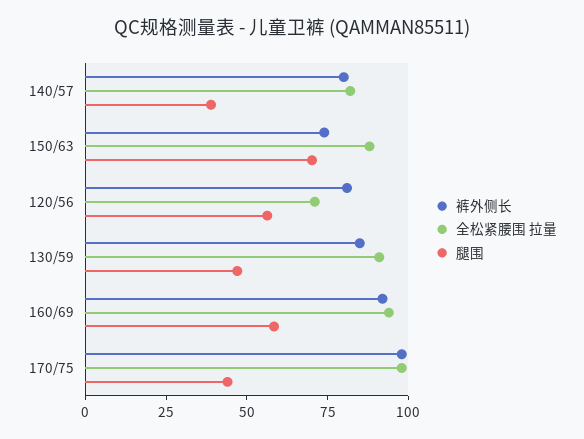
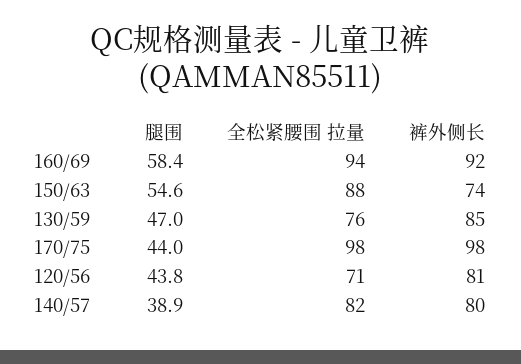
  {
    "裤外侧长": {
      "140/57": 80,
      "150/63": 74,
      "120/56": 81,
      "130/59": 85,
      "160/69": 92,
      "170/75": 98
    },
    "全松紧腰围 拉量": {
      "140/57": 82,
      "150/63": 88,
      "120/56": 71,
-     "130/59": 90,
+     "130/59": 76,
      "160/69": 94,
      "170/75": 98
    },
    "腿围": {
      "140/57": 38.9,
-     "150/63": 70,
+     "150/63": 54.6,
-     "120/56": 55,
+     "120/56": 43.8,
      "130/59": 47,
      "160/69": 58.4,
      "170/75": 44
    }
  }

